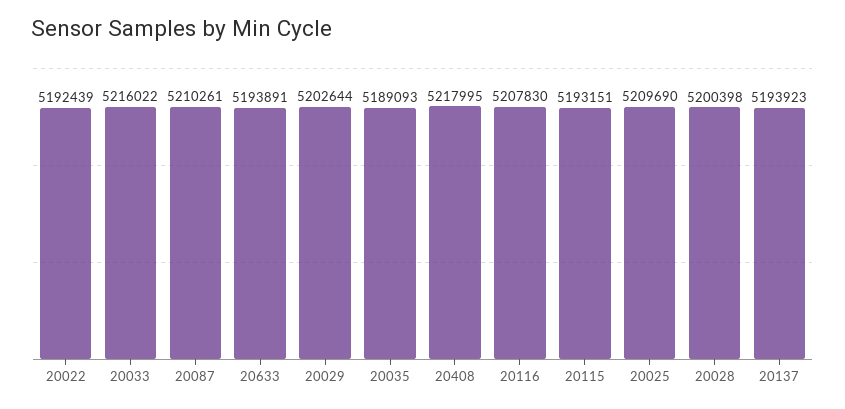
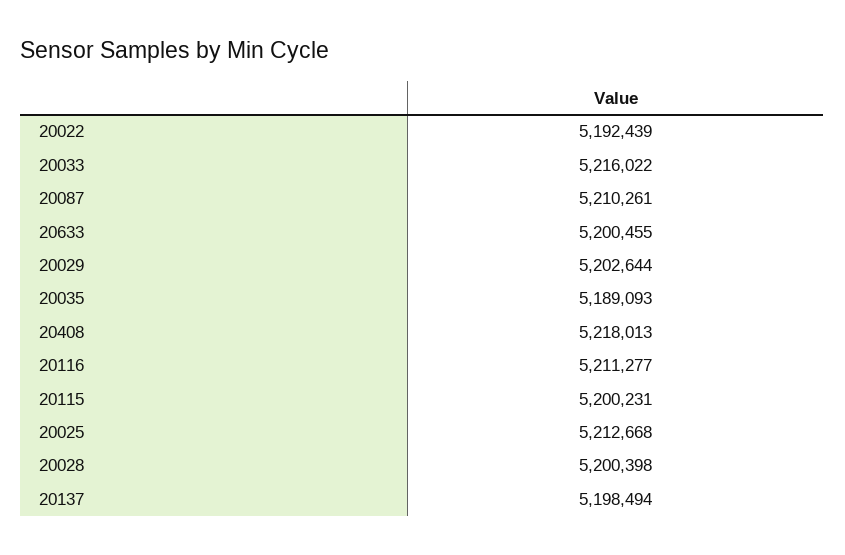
  {
    "20022": 5192439,
    "20033": 5216022,
    "20087": 5210261,
-   "20633": 5193891,
+   "20633": 5200455,
    "20029": 5202644,
    "20035": 5189093,
-   "20408": 5217995,
+   "20408": 5218013,
-   "20116": 5207830,
+   "20116": 5211277,
-   "20115": 5193151,
+   "20115": 5200231,
-   "20025": 5209690,
+   "20025": 5212668,
    "20028": 5200398,
-   "20137": 5193923
+   "20137": 5198494
  }

